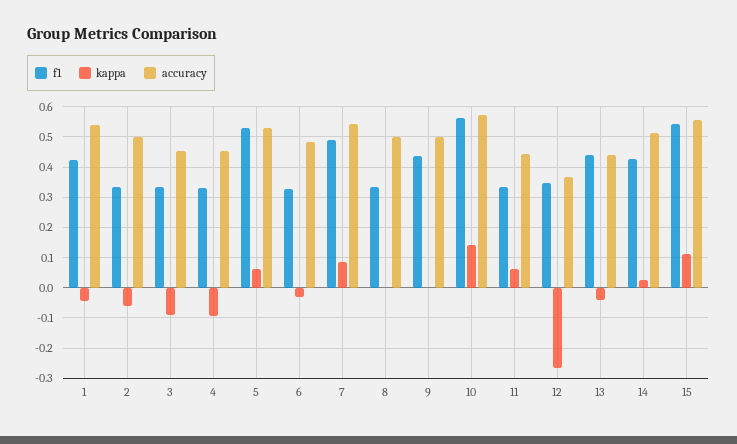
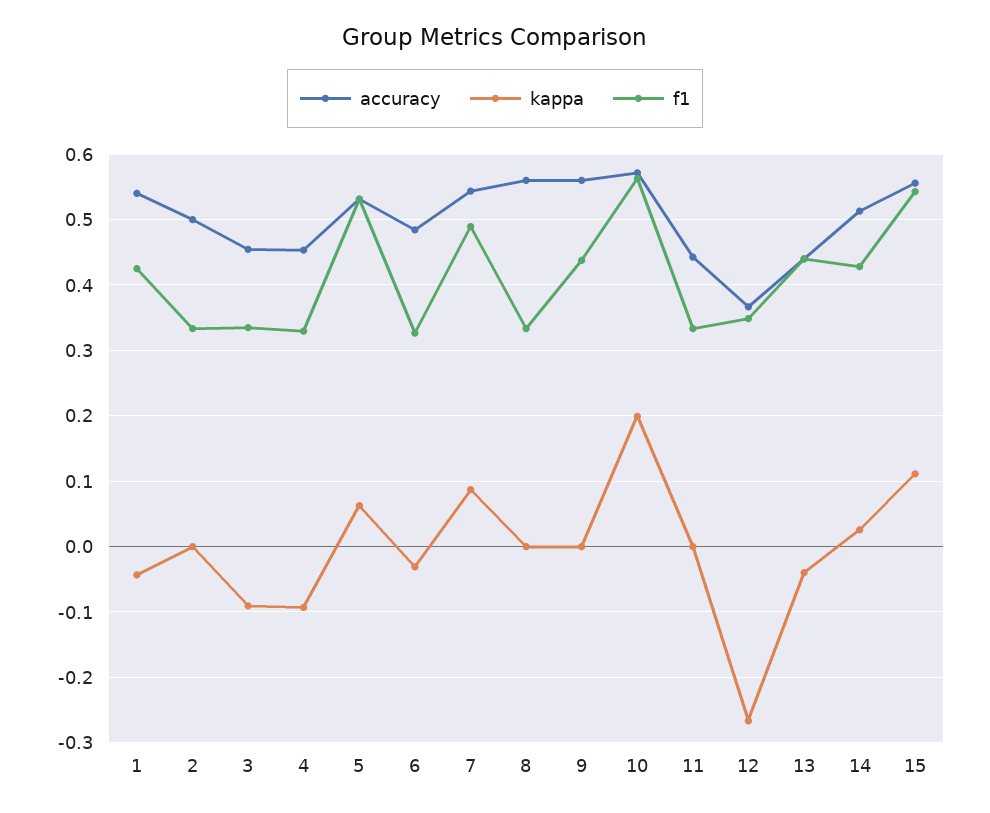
  {
    "f1": {
      "1": 0.43,
      "2": 0.33,
      "3": 0.33,
      "4": 0.33,
      "5": 0.53,
      "6": 0.33,
      "7": 0.49,
      "8": 0.33,
      "9": 0.44,
      "10": 0.56,
      "11": 0.33,
      "12": 0.35,
      "13": 0.44,
      "14": 0.43,
      "15": 0.54
    },
    "kappa": {
      "1": -0.04,
-     "2": -0.06,
+     "2": 0,
      "3": -0.09,
      "4": -0.09,
      "5": 0.06,
      "6": -0.03,
      "7": 0.09,
      "8": 0,
      "9": 0,
-     "10": 0.14,
+     "10": 0.2,
-     "11": 0.06,
+     "11": 0,
      "12": -0.27,
      "13": -0.04,
      "14": 0.03,
      "15": 0.11
    },
    "accuracy": {
      "1": 0.54,
      "2": 0.5,
      "3": 0.45,
      "4": 0.45,
      "5": 0.53,
      "6": 0.48,
      "7": 0.54,
-     "8": 0.5,
+     "8": 0.56,
-     "9": 0.5,
+     "9": 0.56,
      "10": 0.57,
      "11": 0.44,
      "12": 0.37,
      "13": 0.44,
      "14": 0.51,
      "15": 0.56
    }
  }

